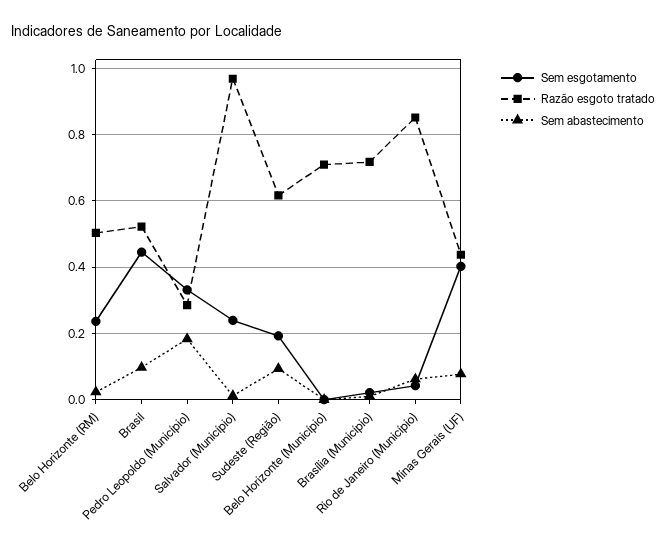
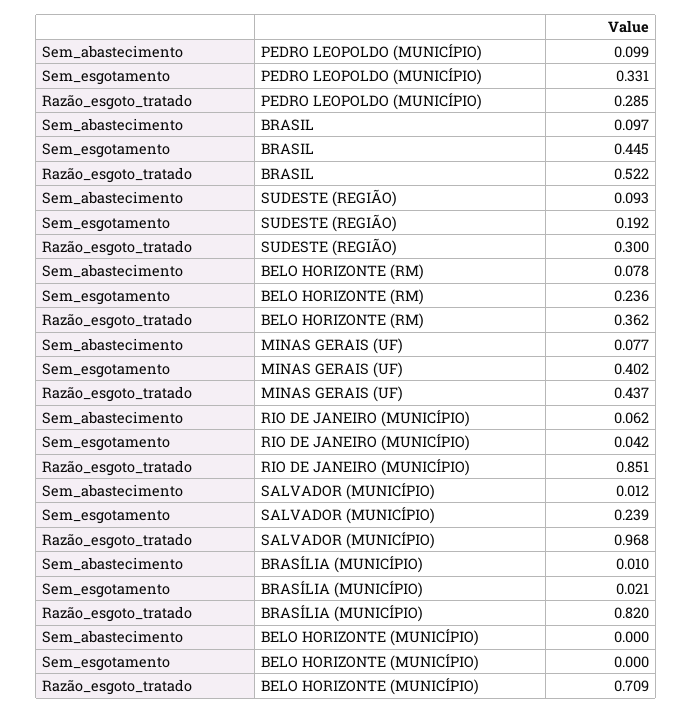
  {
    "Sem esgotamento": {
      "Belo Horizonte (RM)": 0.236,
      "Brasil": 0.445,
      "Pedro Leopoldo (Município)": 0.331,
      "Salvador (Município)": 0.239,
      "Sudeste (Região)": 0.192,
      "Belo Horizonte (Município)": 0,
      "Brasília (Município)": 0.021,
      "Rio de Janeiro (Município)": 0.042,
      "Minas Gerais (UF)": 0.402
    },
    "Razão esgoto tratado": {
-     "Belo Horizonte (RM)": 0.5,
+     "Belo Horizonte (RM)": 0.362,
      "Brasil": 0.522,
      "Pedro Leopoldo (Município)": 0.285,
      "Salvador (Município)": 0.968,
-     "Sudeste (Região)": 0.62,
+     "Sudeste (Região)": 0.3,
      "Belo Horizonte (Município)": 0.709,
-     "Brasília (Município)": 0.72,
+     "Brasília (Município)": 0.82,
      "Rio de Janeiro (Município)": 0.851,
      "Minas Gerais (UF)": 0.437
    },
    "Sem abastecimento": {
-     "Belo Horizonte (RM)": 0.02,
+     "Belo Horizonte (RM)": 0.078,
      "Brasil": 0.097,
-     "Pedro Leopoldo (Município)": 0.18,
+     "Pedro Leopoldo (Município)": 0.099,
      "Salvador (Município)": 0.012,
      "Sudeste (Região)": 0.093,
      "Belo Horizonte (Município)": 0,
      "Brasília (Município)": 0.01,
      "Rio de Janeiro (Município)": 0.062,
      "Minas Gerais (UF)": 0.077
    }
  }

